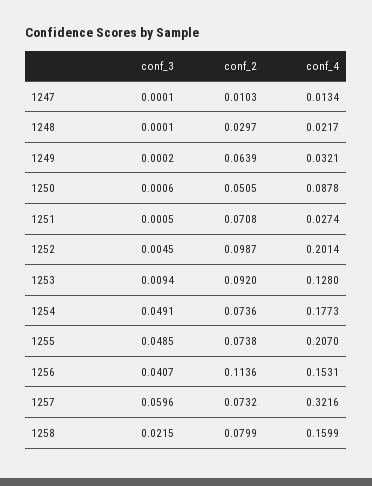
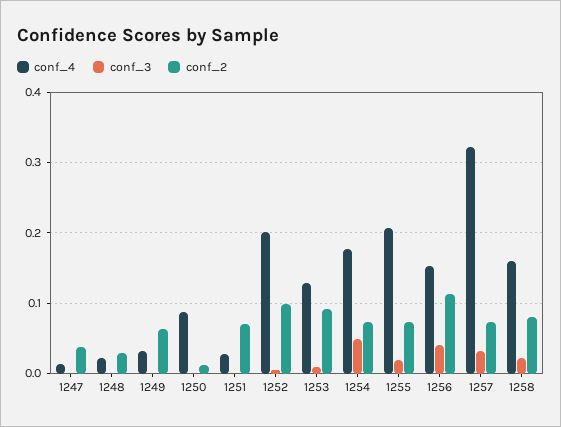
  {
    "conf_3": {
      "1247": 0.0001,
      "1248": 0.0001,
      "1249": 0.0002,
      "1250": 0.0006,
      "1251": 0.0005,
      "1252": 0.0045,
      "1253": 0.0094,
      "1254": 0.0491,
-     "1255": 0.0485,
+     "1255": 0.02,
      "1256": 0.0407,
-     "1257": 0.0596,
+     "1257": 0.03,
      "1258": 0.0215
    },
    "conf_2": {
-     "1247": 0.0103,
+     "1247": 0.04,
      "1248": 0.0297,
      "1249": 0.0639,
-     "1250": 0.0505,
+     "1250": 0.01,
      "1251": 0.0708,
      "1252": 0.0987,
      "1253": 0.092,
      "1254": 0.0736,
      "1255": 0.0738,
      "1256": 0.1136,
      "1257": 0.0732,
      "1258": 0.0799
    },
    "conf_4": {
      "1247": 0.0134,
      "1248": 0.0217,
      "1249": 0.0321,
      "1250": 0.0878,
      "1251": 0.0274,
      "1252": 0.2014,
      "1253": 0.128,
      "1254": 0.1773,
      "1255": 0.207,
      "1256": 0.1531,
      "1257": 0.3216,
      "1258": 0.1599
    }
  }

